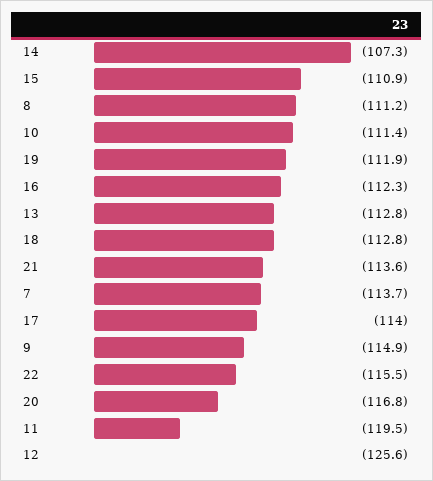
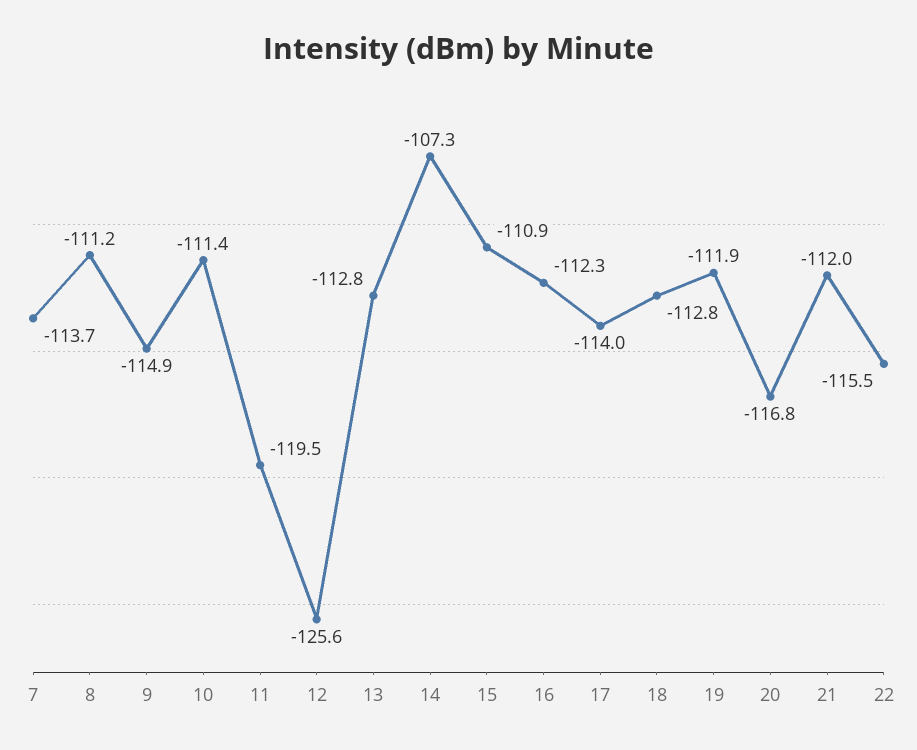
  {
    "14": -107.3,
    "15": -110.9,
    "8": -111.2,
    "10": -111.4,
    "19": -111.9,
    "16": -112.3,
    "13": -112.8,
    "18": -112.8,
-   "21": -113.6,
+   "21": -112,
    "7": -113.7,
    "17": -114,
    "9": -114.9,
    "22": -115.5,
    "20": -116.8,
    "11": -119.5,
    "12": -125.6
  }

